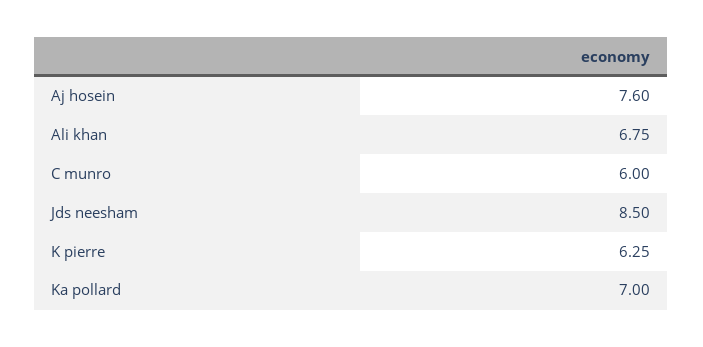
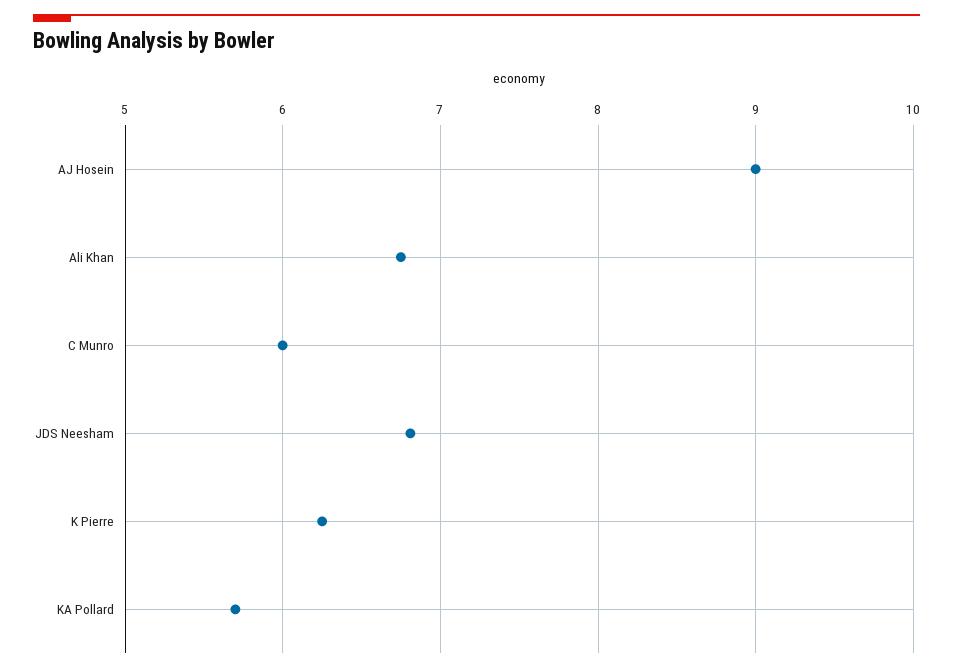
  {
-   "Aj hosein": 7.6,
+   "Aj hosein": 9,
    "Ali khan": 6.75,
    "C munro": 6,
-   "Jds neesham": 8.5,
+   "Jds neesham": 6.8,
    "K pierre": 6.25,
-   "Ka pollard": 7
+   "Ka pollard": 5.7
  }

